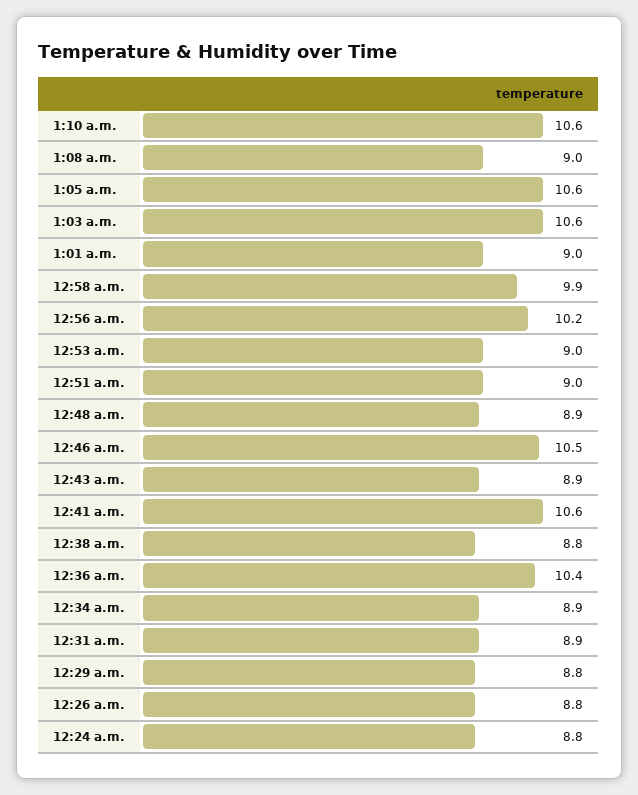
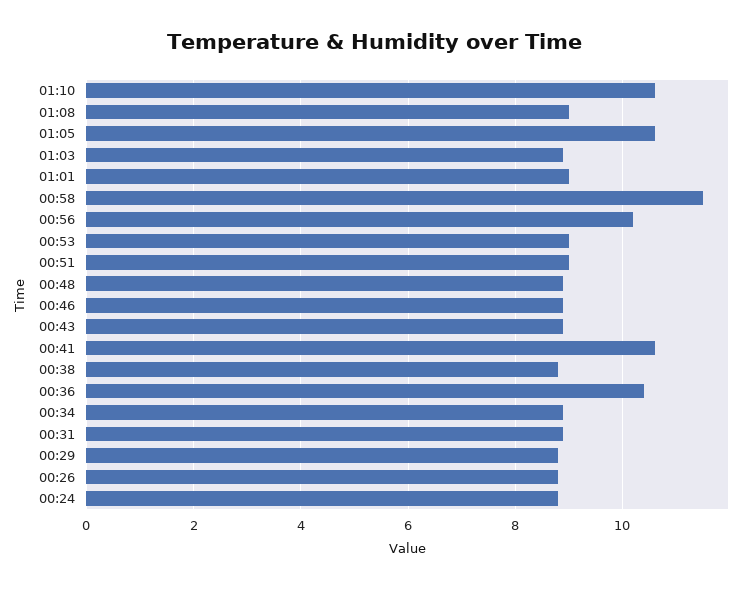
  {
    "1:10 a.m.": 10.6,
    "1:08 a.m.": 9,
    "1:05 a.m.": 10.6,
-   "1:03 a.m.": 10.6,
+   "1:03 a.m.": 9,
    "1:01 a.m.": 9,
-   "12:58 a.m.": 9.9,
+   "12:58 a.m.": 11.5,
    "12:56 a.m.": 10.2,
    "12:53 a.m.": 9,
    "12:51 a.m.": 9,
    "12:48 a.m.": 8.9,
-   "12:46 a.m.": 10.5,
+   "12:46 a.m.": 9,
    "12:43 a.m.": 8.9,
    "12:41 a.m.": 10.6,
    "12:38 a.m.": 8.8,
    "12:36 a.m.": 10.4,
    "12:34 a.m.": 8.9,
    "12:31 a.m.": 8.9,
    "12:29 a.m.": 8.8,
    "12:26 a.m.": 8.8,
    "12:24 a.m.": 8.8
  }

